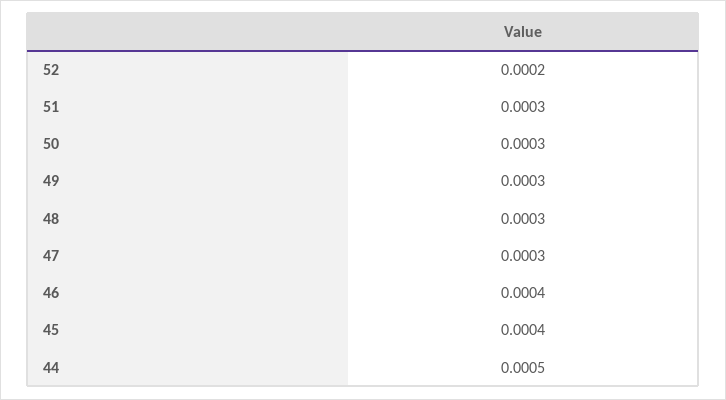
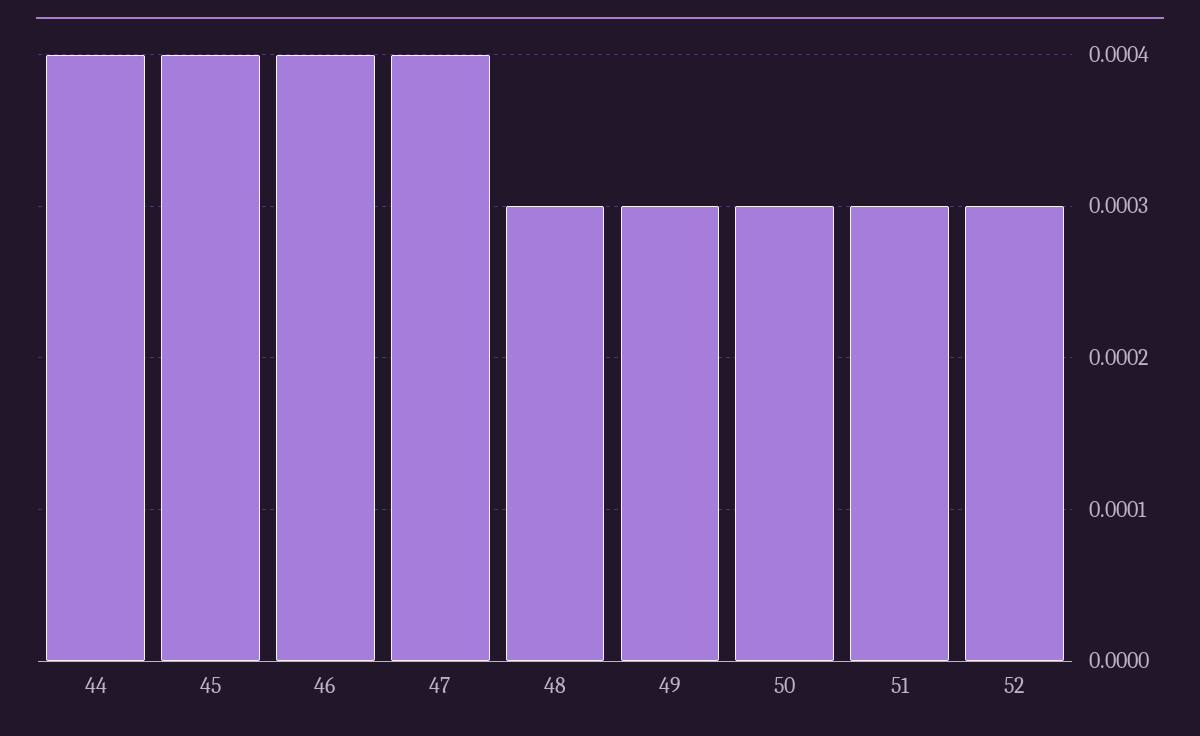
  {
-   "52": 0.0002,
+   "52": 0.0003,
    "51": 0.0003,
    "50": 0.0003,
    "49": 0.0003,
    "48": 0.0003,
-   "47": 0.0003,
+   "47": 0.0004,
    "46": 0.0004,
    "45": 0.0004,
-   "44": 0.0005
+   "44": 0.0004
  }

